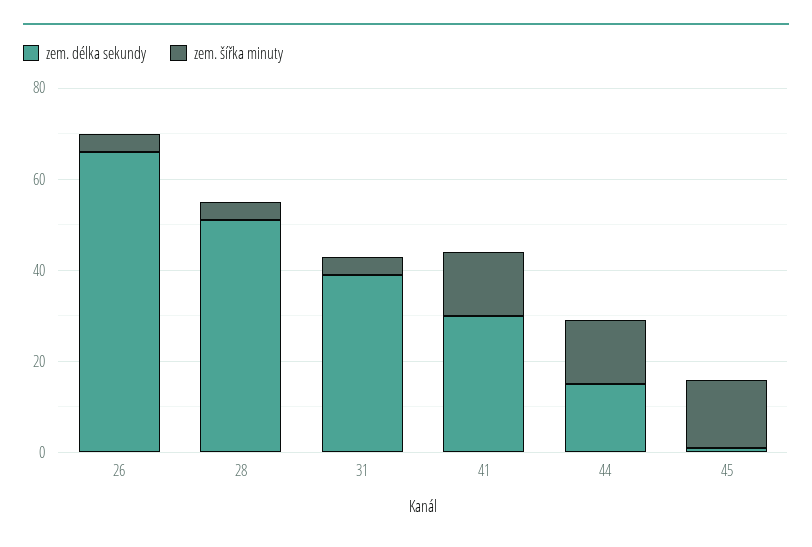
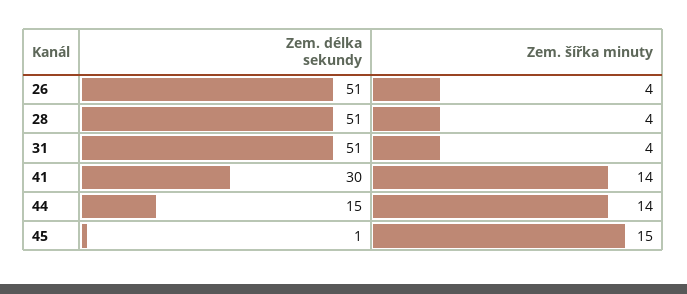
  {
    "zem. délka sekundy": {
-     "26": 65,
+     "26": 51,
      "28": 51,
-     "31": 40,
+     "31": 51,
      "41": 30,
      "44": 15,
      "45": 1
    },
    "zem. šířka minuty": {
      "26": 4,
      "28": 4,
      "31": 4,
      "41": 14,
      "44": 14,
      "45": 15
    }
  }

